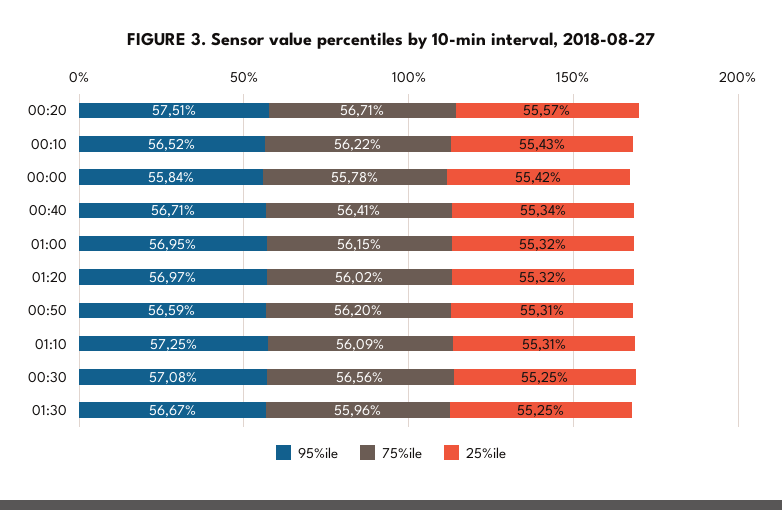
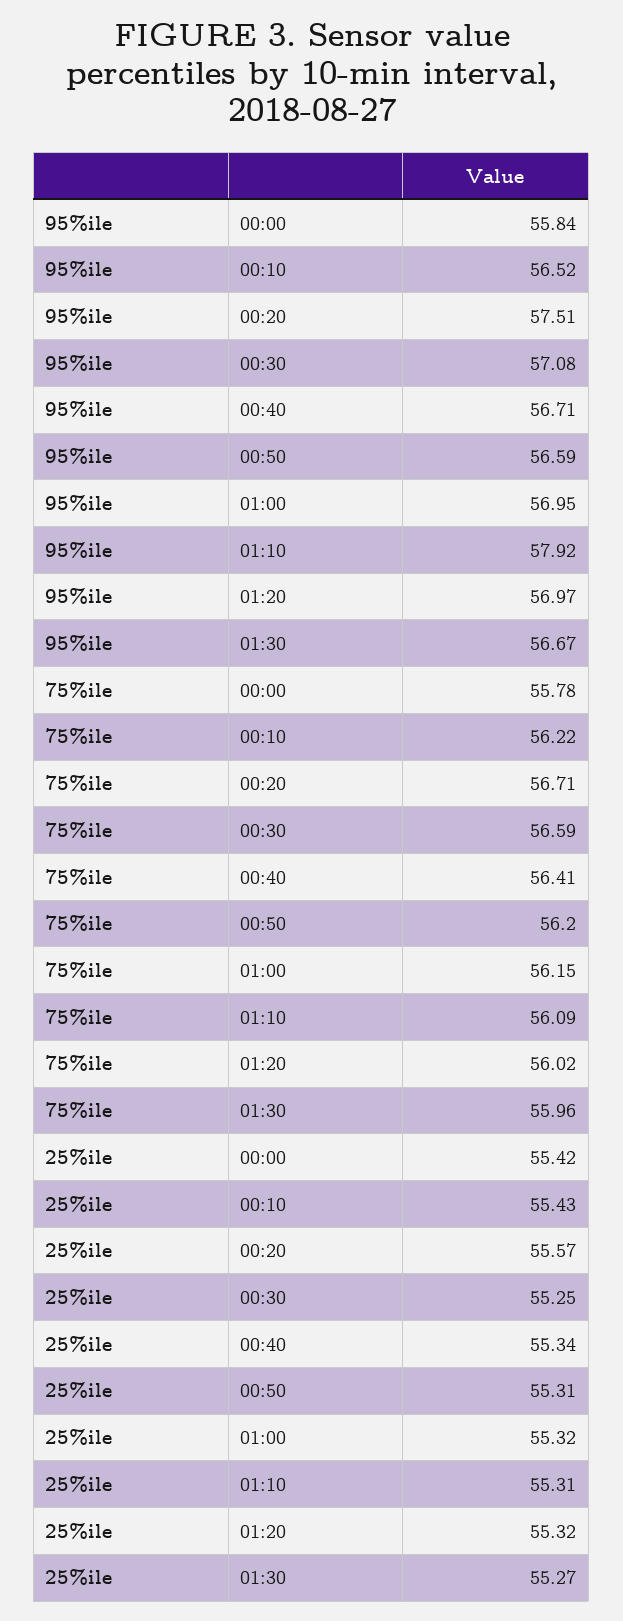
  {
    "95%ile": {
      "00:20": 57.51,
      "00:10": 56.52,
      "00:00": 55.84,
      "00:40": 56.71,
      "01:00": 56.95,
      "01:20": 56.97,
      "00:50": 56.59,
-     "01:10": 57.25,
+     "01:10": 57.92,
      "00:30": 57.08,
      "01:30": 56.67
    },
    "75%ile": {
      "00:20": 56.71,
      "00:10": 56.22,
      "00:00": 55.78,
      "00:40": 56.41,
      "01:00": 56.15,
      "01:20": 56.02,
      "00:50": 56.2,
      "01:10": 56.09,
-     "00:30": 56.56,
+     "00:30": 56.59,
      "01:30": 55.96
    },
    "25%ile": {
      "00:20": 55.57,
      "00:10": 55.43,
      "00:00": 55.42,
      "00:40": 55.34,
      "01:00": 55.32,
      "01:20": 55.32,
      "00:50": 55.31,
      "01:10": 55.31,
      "00:30": 55.25,
-     "01:30": 55.25
+     "01:30": 55.27
    }
  }

